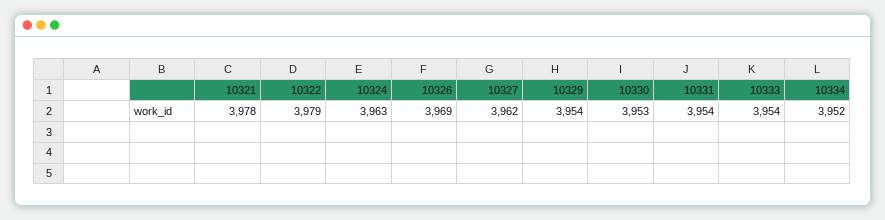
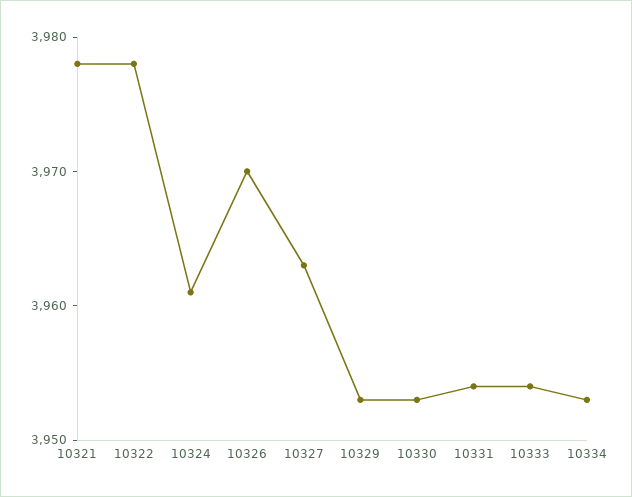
  {
    "10321": 3978,
-   "10322": 3979,
+   "10322": 3978,
-   "10324": 3963,
+   "10324": 3961,
-   "10326": 3969,
+   "10326": 3970,
-   "10327": 3962,
+   "10327": 3963,
-   "10329": 3954,
+   "10329": 3953,
    "10330": 3953,
    "10331": 3954,
    "10333": 3954,
-   "10334": 3952
+   "10334": 3953
  }

